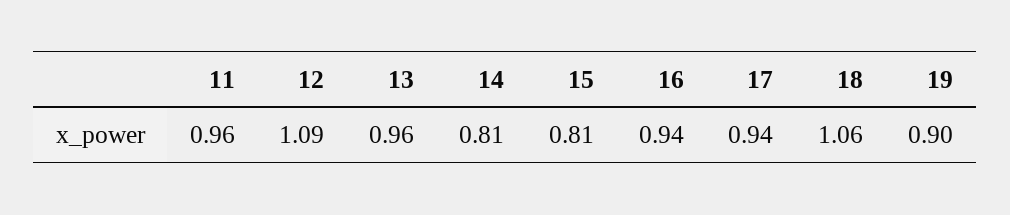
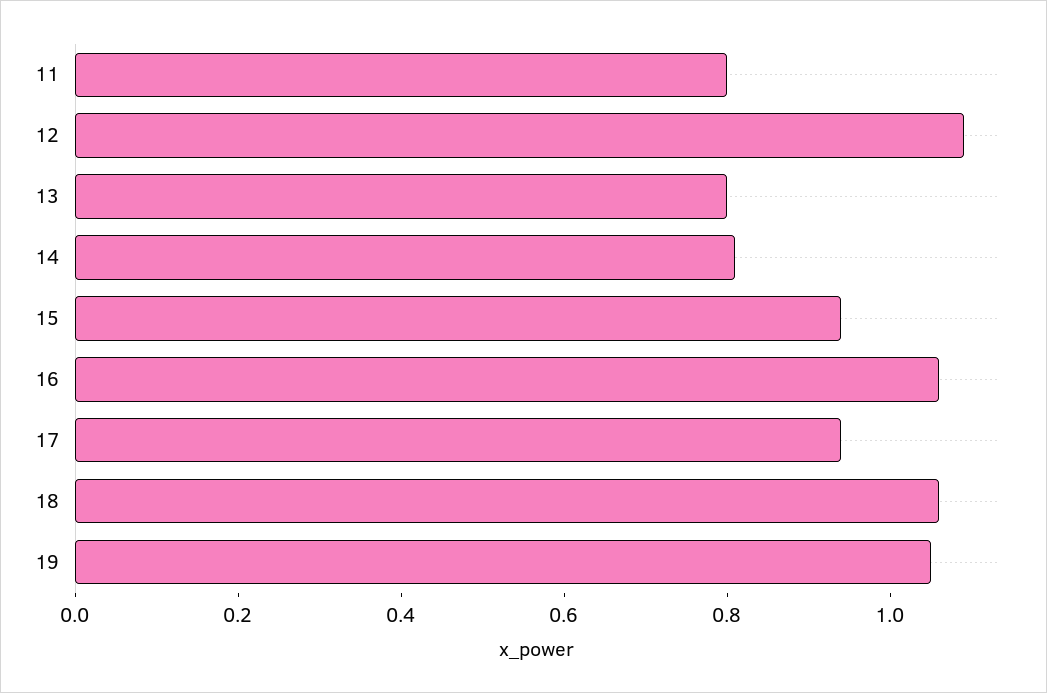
  {
-   "11": 0.96,
+   "11": 0.8,
    "12": 1.09,
-   "13": 0.96,
+   "13": 0.8,
    "14": 0.81,
-   "15": 0.81,
+   "15": 0.95,
-   "16": 0.94,
+   "16": 1.05,
    "17": 0.94,
    "18": 1.06,
-   "19": 0.9
+   "19": 1.05
  }

